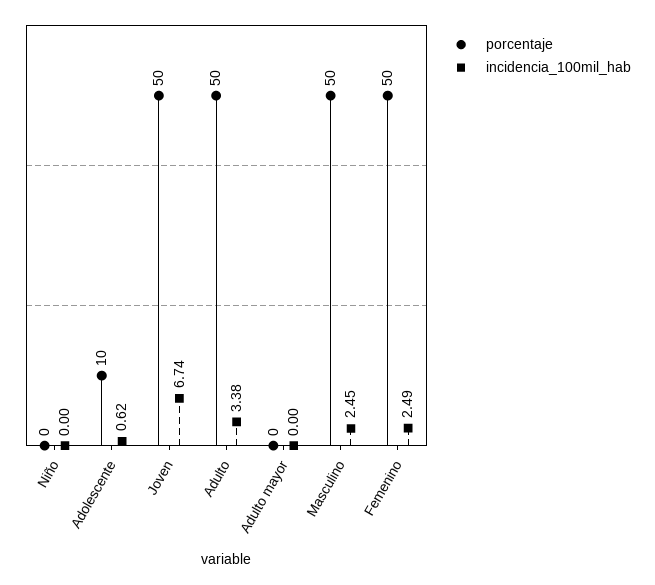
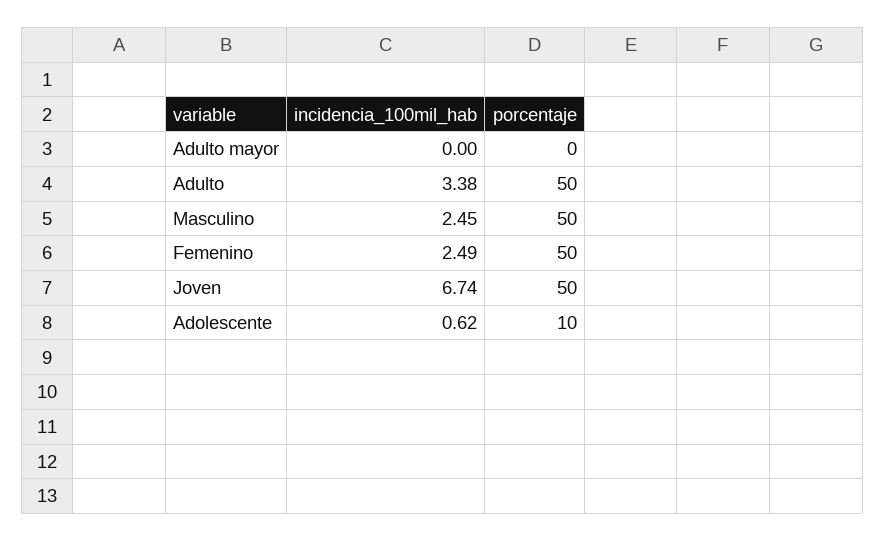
  {
    "porcentaje": {
-     "Niño": 0,
      "Adolescente": 10,
      "Joven": 50,
      "Adulto": 50,
      "Adulto mayor": 0,
      "Masculino": 50,
      "Femenino": 50
    },
    "incidencia_100mil_hab": {
-     "Niño": 0,
      "Adolescente": 0.62,
      "Joven": 6.74,
      "Adulto": 3.38,
      "Adulto mayor": 0,
      "Masculino": 2.45,
      "Femenino": 2.49
    }
  }

